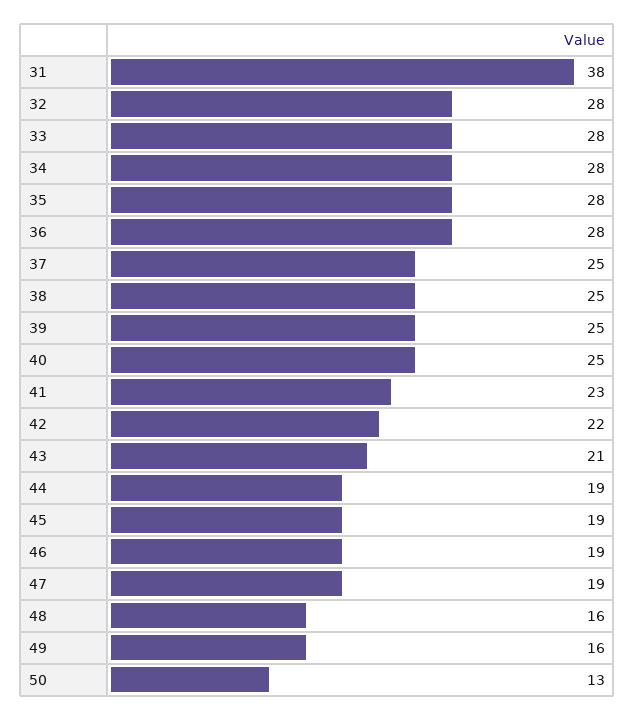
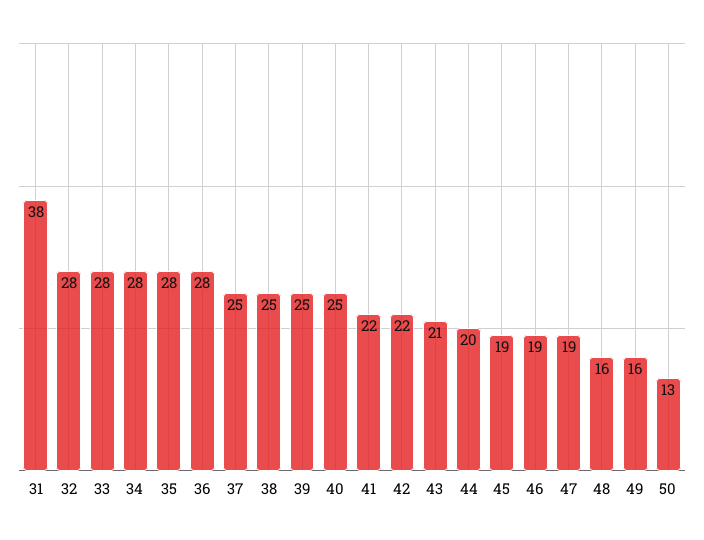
  {
    "31": 38,
    "32": 28,
    "33": 28,
    "34": 28,
    "35": 28,
    "36": 28,
    "37": 25,
    "38": 25,
    "39": 25,
    "40": 25,
-   "41": 23,
+   "41": 22,
    "42": 22,
    "43": 21,
-   "44": 19,
+   "44": 20,
    "45": 19,
    "46": 19,
    "47": 19,
    "48": 16,
    "49": 16,
    "50": 13
  }

